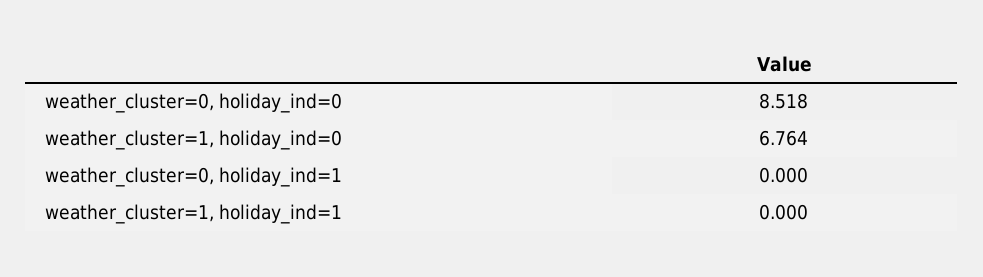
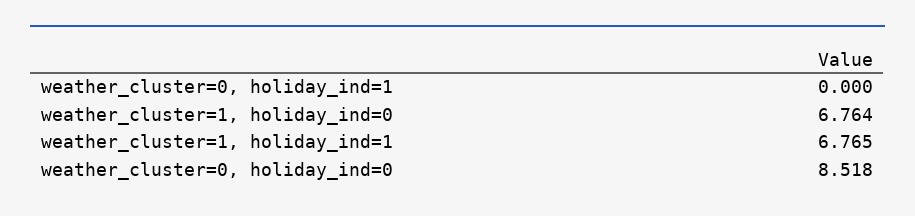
  {
    "weather_cluster=0, holiday_ind=0": 8.518,
    "weather_cluster=1, holiday_ind=0": 6.764,
    "weather_cluster=0, holiday_ind=1": 0,
-   "weather_cluster=1, holiday_ind=1": 0
+   "weather_cluster=1, holiday_ind=1": 6.765
  }

